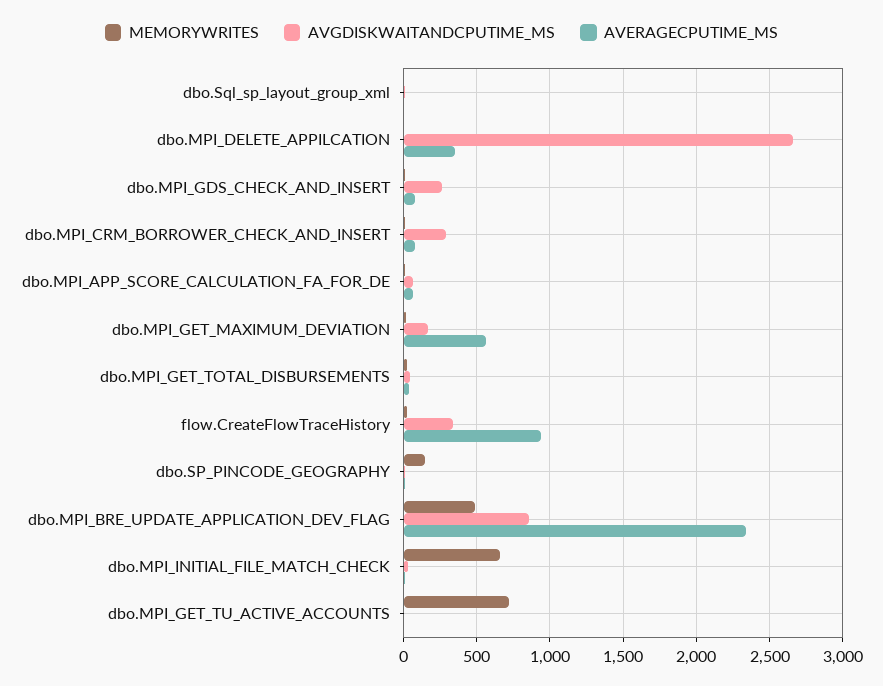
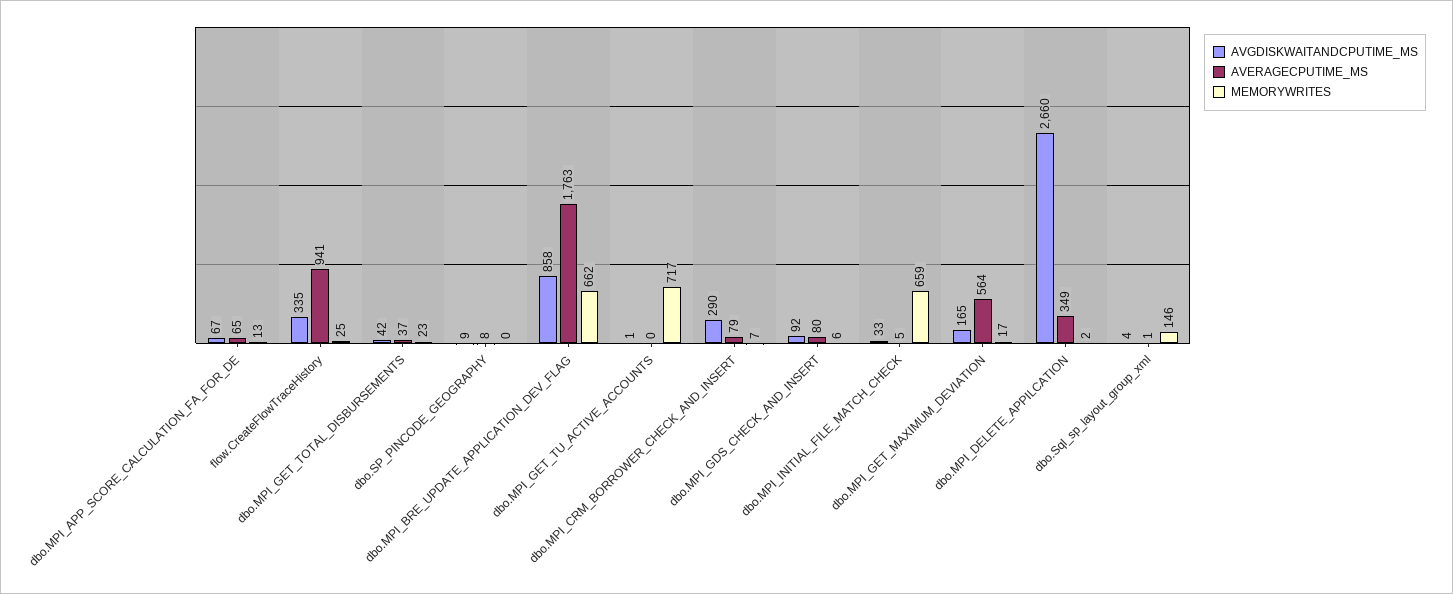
  {
    "MEMORYWRITES": {
-     "dbo.Sql_sp_layout_group_xml": 0,
+     "dbo.Sql_sp_layout_group_xml": 146,
      "dbo.MPI_DELETE_APPILCATION": 2,
      "dbo.MPI_GDS_CHECK_AND_INSERT": 6,
      "dbo.MPI_CRM_BORROWER_CHECK_AND_INSERT": 7,
      "dbo.MPI_APP_SCORE_CALCULATION_FA_FOR_DE": 13,
      "dbo.MPI_GET_MAXIMUM_DEVIATION": 17,
      "dbo.MPI_GET_TOTAL_DISBURSEMENTS": 23,
      "flow.CreateFlowTraceHistory": 25,
-     "dbo.SP_PINCODE_GEOGRAPHY": 150,
+     "dbo.SP_PINCODE_GEOGRAPHY": 0,
-     "dbo.MPI_BRE_UPDATE_APPLICATION_DEV_FLAG": 500,
+     "dbo.MPI_BRE_UPDATE_APPLICATION_DEV_FLAG": 662,
      "dbo.MPI_INITIAL_FILE_MATCH_CHECK": 659,
      "dbo.MPI_GET_TU_ACTIVE_ACCOUNTS": 717
    },
    "AVGDISKWAITANDCPUTIME_MS": {
      "dbo.Sql_sp_layout_group_xml": 4,
      "dbo.MPI_DELETE_APPILCATION": 2660,
-     "dbo.MPI_GDS_CHECK_AND_INSERT": 250,
+     "dbo.MPI_GDS_CHECK_AND_INSERT": 92,
      "dbo.MPI_CRM_BORROWER_CHECK_AND_INSERT": 290,
      "dbo.MPI_APP_SCORE_CALCULATION_FA_FOR_DE": 67,
      "dbo.MPI_GET_MAXIMUM_DEVIATION": 165,
      "dbo.MPI_GET_TOTAL_DISBURSEMENTS": 42,
      "flow.CreateFlowTraceHistory": 335,
      "dbo.SP_PINCODE_GEOGRAPHY": 9,
      "dbo.MPI_BRE_UPDATE_APPLICATION_DEV_FLAG": 858,
      "dbo.MPI_INITIAL_FILE_MATCH_CHECK": 33,
      "dbo.MPI_GET_TU_ACTIVE_ACCOUNTS": 1
    },
    "AVERAGECPUTIME_MS": {
      "dbo.Sql_sp_layout_group_xml": 1,
      "dbo.MPI_DELETE_APPILCATION": 349,
      "dbo.MPI_GDS_CHECK_AND_INSERT": 80,
      "dbo.MPI_CRM_BORROWER_CHECK_AND_INSERT": 79,
      "dbo.MPI_APP_SCORE_CALCULATION_FA_FOR_DE": 65,
      "dbo.MPI_GET_MAXIMUM_DEVIATION": 564,
      "dbo.MPI_GET_TOTAL_DISBURSEMENTS": 37,
      "flow.CreateFlowTraceHistory": 941,
      "dbo.SP_PINCODE_GEOGRAPHY": 8,
-     "dbo.MPI_BRE_UPDATE_APPLICATION_DEV_FLAG": 2350,
+     "dbo.MPI_BRE_UPDATE_APPLICATION_DEV_FLAG": 1763,
      "dbo.MPI_INITIAL_FILE_MATCH_CHECK": 5,
      "dbo.MPI_GET_TU_ACTIVE_ACCOUNTS": 0
    }
  }

